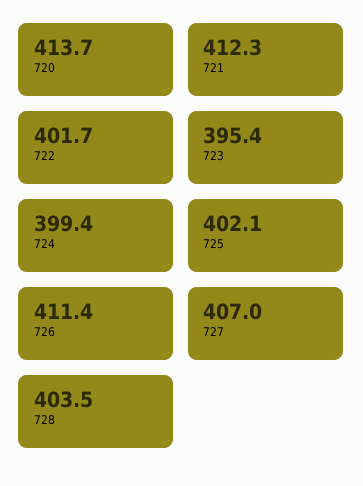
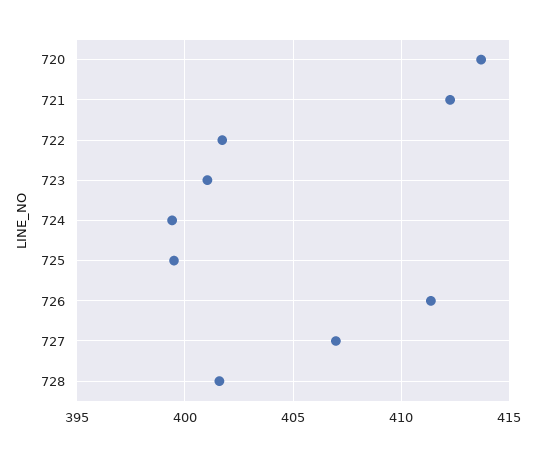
  {
    "720": 413.7,
    "721": 412.3,
    "722": 401.7,
-   "723": 395.4,
+   "723": 401,
    "724": 399.4,
-   "725": 402.1,
+   "725": 399.5,
    "726": 411.4,
    "727": 407,
-   "728": 403.5
+   "728": 401.5
  }

